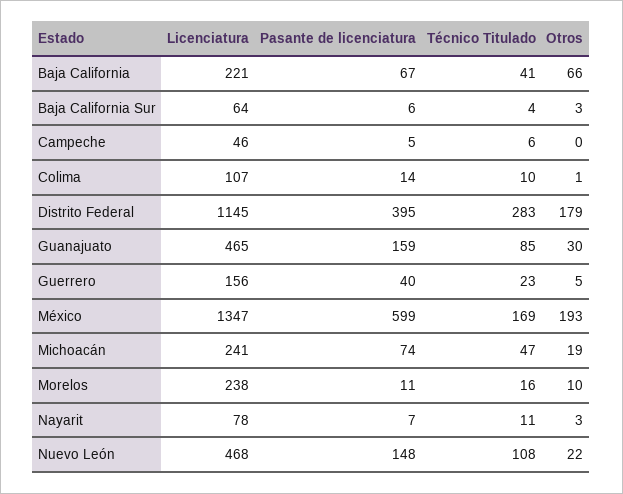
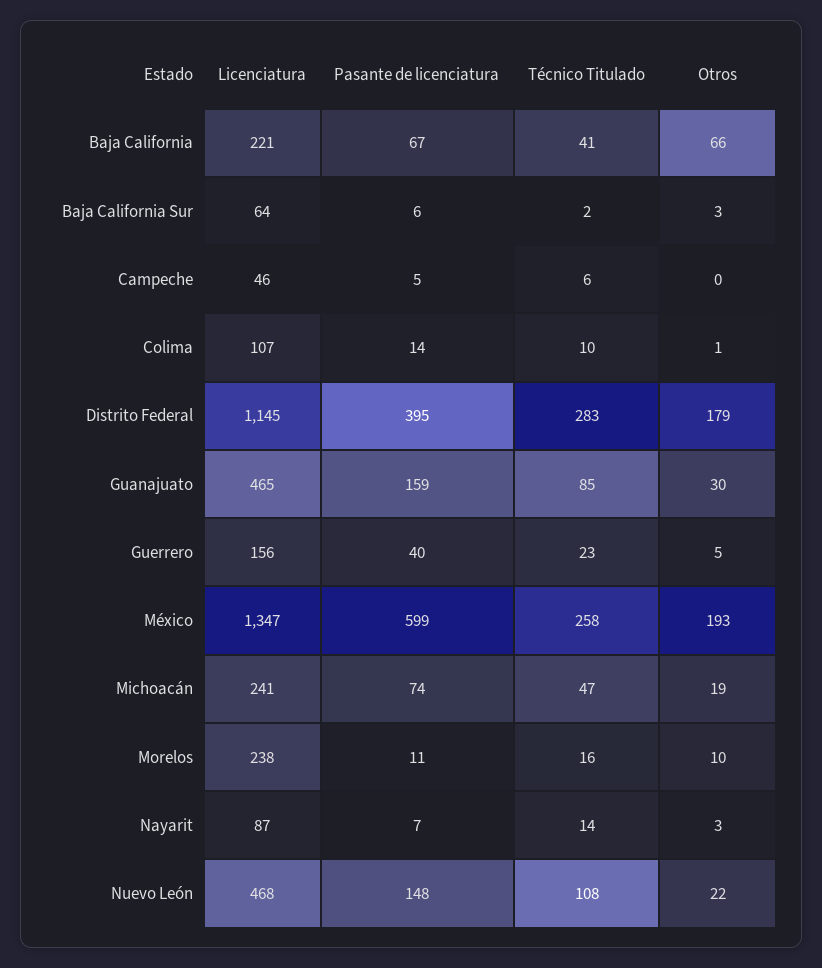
  {
    "Licenciatura": {
      "Baja California": 221,
      "Baja California Sur": 64,
      "Campeche": 46,
      "Colima": 107,
      "Distrito Federal": 1145,
      "Guanajuato": 465,
      "Guerrero": 156,
      "México": 1347,
      "Michoacán": 241,
      "Morelos": 238,
-     "Nayarit": 78,
+     "Nayarit": 87,
      "Nuevo León": 468
    },
    "Pasante de licenciatura": {
      "Baja California": 67,
      "Baja California Sur": 6,
      "Campeche": 5,
      "Colima": 14,
      "Distrito Federal": 395,
      "Guanajuato": 159,
      "Guerrero": 40,
      "México": 599,
      "Michoacán": 74,
      "Morelos": 11,
      "Nayarit": 7,
      "Nuevo León": 148
    },
    "Técnico Titulado": {
      "Baja California": 41,
-     "Baja California Sur": 4,
+     "Baja California Sur": 2,
      "Campeche": 6,
      "Colima": 10,
      "Distrito Federal": 283,
      "Guanajuato": 85,
      "Guerrero": 23,
-     "México": 169,
+     "México": 258,
      "Michoacán": 47,
      "Morelos": 16,
-     "Nayarit": 11,
+     "Nayarit": 14,
      "Nuevo León": 108
    },
    "Otros": {
      "Baja California": 66,
      "Baja California Sur": 3,
      "Campeche": 0,
      "Colima": 1,
      "Distrito Federal": 179,
      "Guanajuato": 30,
      "Guerrero": 5,
      "México": 193,
      "Michoacán": 19,
      "Morelos": 10,
      "Nayarit": 3,
      "Nuevo León": 22
    }
  }

